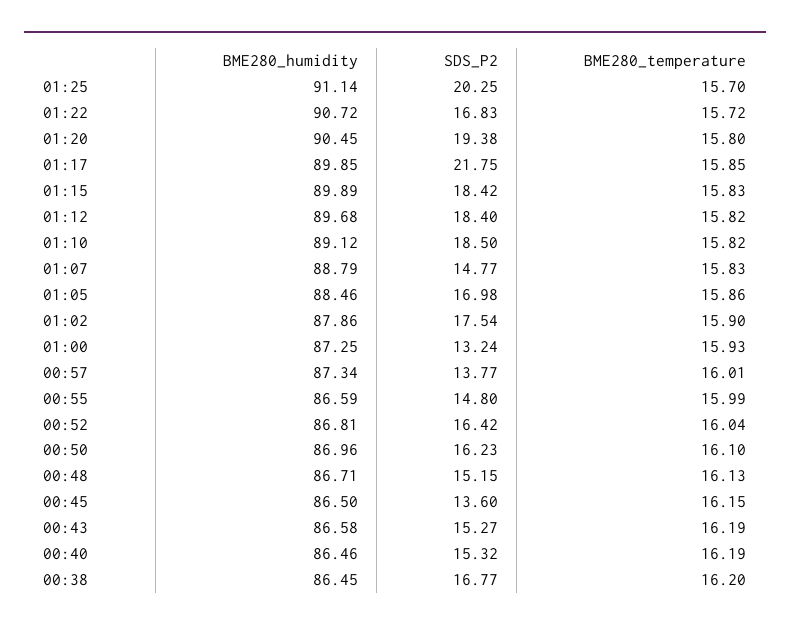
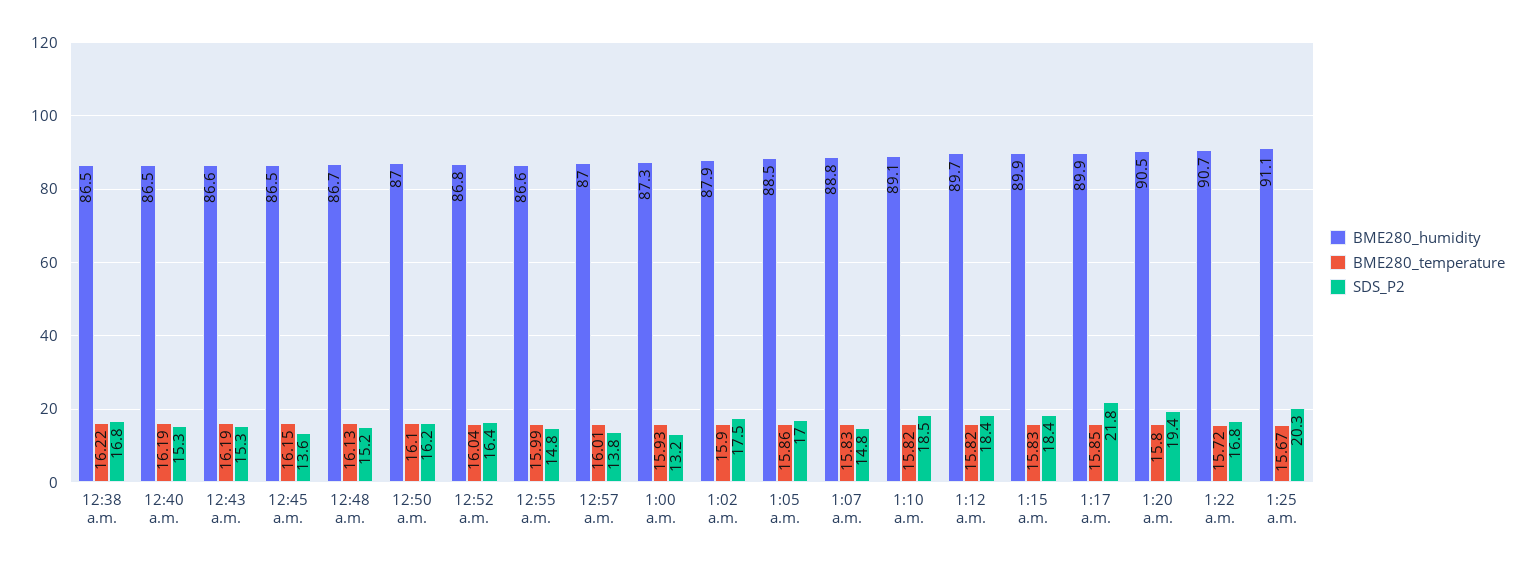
  {
    "BME280_humidity": {
      "01:25": 91.14,
      "01:22": 90.72,
      "01:20": 90.45,
      "01:17": 89.85,
      "01:15": 89.89,
      "01:12": 89.68,
      "01:10": 89.12,
      "01:07": 88.79,
      "01:05": 88.46,
      "01:02": 87.86,
      "01:00": 87.25,
-     "00:57": 87.34,
+     "00:57": 87,
      "00:55": 86.59,
      "00:52": 86.81,
      "00:50": 86.96,
      "00:48": 86.71,
      "00:45": 86.5,
      "00:43": 86.58,
      "00:40": 86.46,
      "00:38": 86.45
    },
    "SDS_P2": {
      "01:25": 20.25,
      "01:22": 16.83,
      "01:20": 19.38,
      "01:17": 21.75,
      "01:15": 18.42,
      "01:12": 18.4,
      "01:10": 18.5,
      "01:07": 14.77,
      "01:05": 16.98,
      "01:02": 17.54,
      "01:00": 13.24,
      "00:57": 13.77,
      "00:55": 14.8,
      "00:52": 16.42,
      "00:50": 16.23,
      "00:48": 15.15,
      "00:45": 13.6,
      "00:43": 15.27,
      "00:40": 15.32,
      "00:38": 16.77
    },
    "BME280_temperature": {
-     "01:25": 15.7,
+     "01:25": 15.67,
      "01:22": 15.72,
      "01:20": 15.8,
      "01:17": 15.85,
      "01:15": 15.83,
      "01:12": 15.82,
      "01:10": 15.82,
      "01:07": 15.83,
      "01:05": 15.86,
      "01:02": 15.9,
      "01:00": 15.93,
      "00:57": 16.01,
      "00:55": 15.99,
      "00:52": 16.04,
      "00:50": 16.1,
      "00:48": 16.13,
      "00:45": 16.15,
      "00:43": 16.19,
      "00:40": 16.19,
-     "00:38": 16.2
+     "00:38": 16.22
    }
  }

